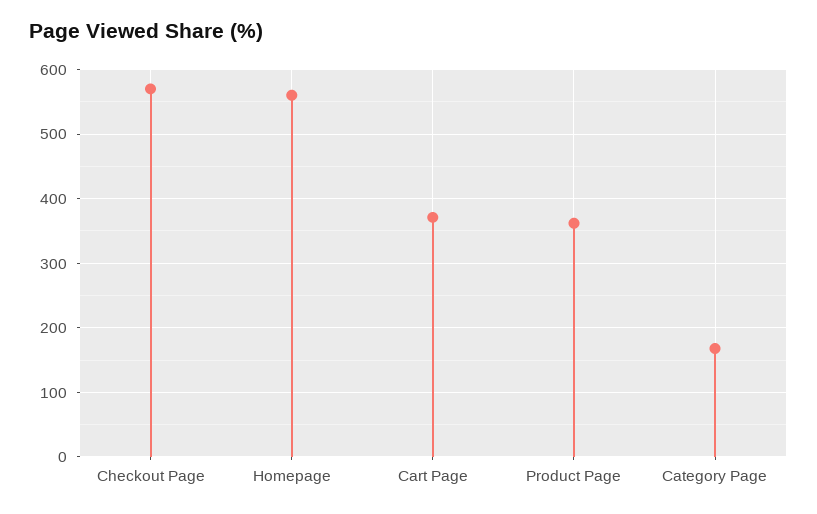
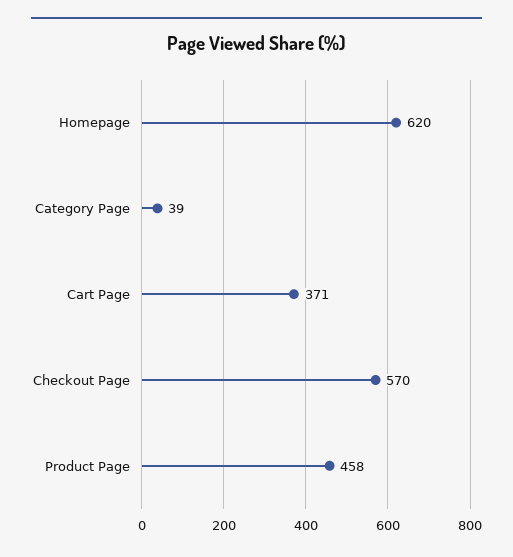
  {
    "Checkout Page": 570,
-   "Homepage": 560,
+   "Homepage": 620,
    "Cart Page": 371,
-   "Product Page": 360,
+   "Product Page": 458,
-   "Category Page": 170
+   "Category Page": 39
  }

